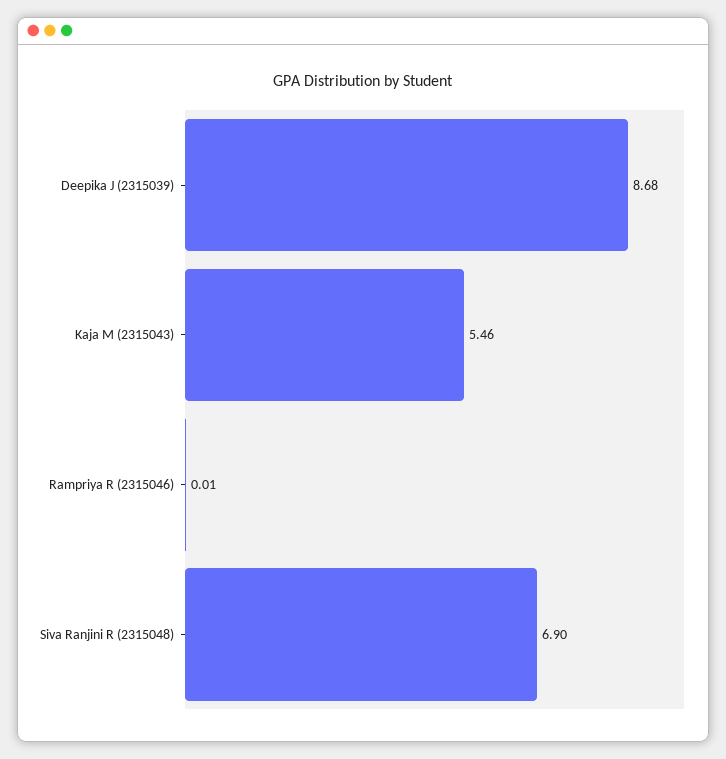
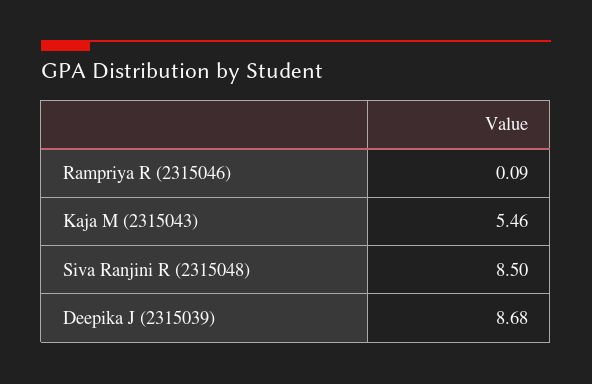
  {
    "Deepika J (2315039)": 8.68,
    "Kaja M (2315043)": 5.46,
-   "Rampriya R (2315046)": 0.01,
+   "Rampriya R (2315046)": 0.09,
-   "Siva Ranjini R (2315048)": 6.9
+   "Siva Ranjini R (2315048)": 8.5
  }

